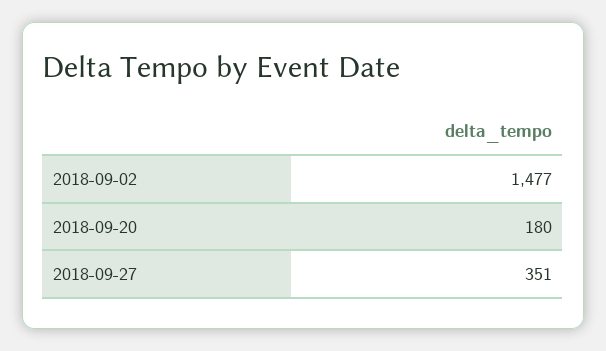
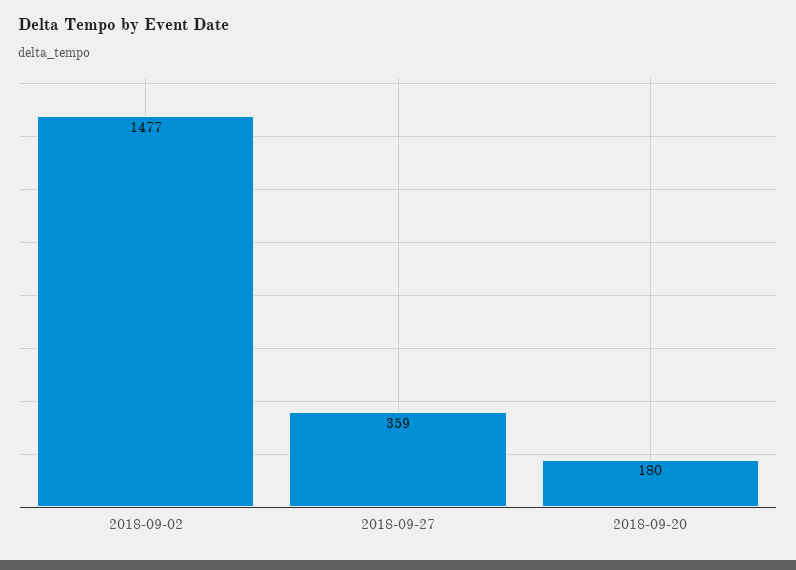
  {
    "2018-09-02": 1477,
    "2018-09-20": 180,
-   "2018-09-27": 351
+   "2018-09-27": 359
  }

